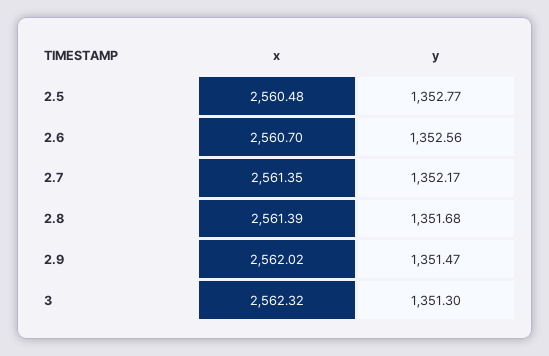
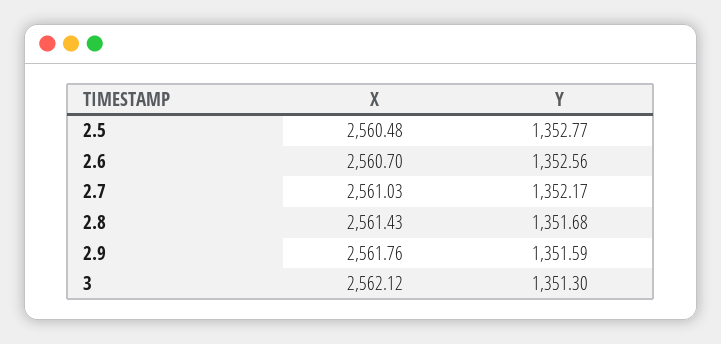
  {
    "x": {
      "2.5": 2560.48,
      "2.6": 2560.7,
-     "2.7": 2561.35,
+     "2.7": 2561.03,
-     "2.8": 2561.39,
+     "2.8": 2561.43,
-     "2.9": 2562.02,
+     "2.9": 2561.76,
-     "3": 2562.32
+     "3": 2562.12
    },
    "y": {
      "2.5": 1352.77,
      "2.6": 1352.56,
      "2.7": 1352.17,
      "2.8": 1351.68,
-     "2.9": 1351.47,
+     "2.9": 1351.59,
      "3": 1351.3
    }
  }

